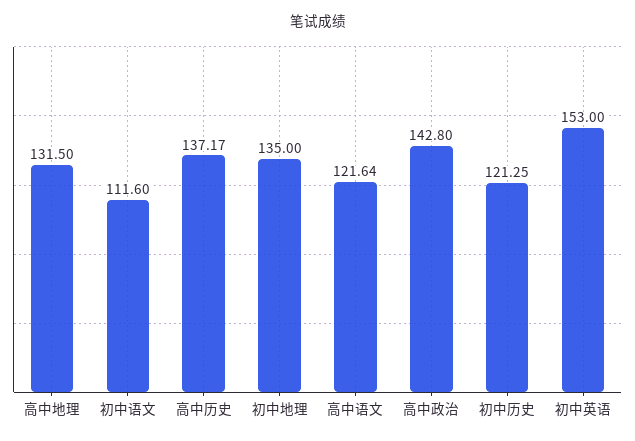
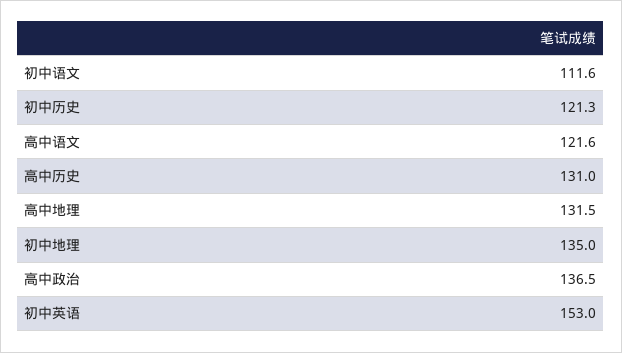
  {
    "高中地理": 131.5,
    "初中语文": 111.6,
-   "高中历史": 137.17,
+   "高中历史": 131,
    "初中地理": 135,
    "高中语文": 121.64,
-   "高中政治": 142.8,
+   "高中政治": 136.5,
    "初中历史": 121.25,
    "初中英语": 153
  }

